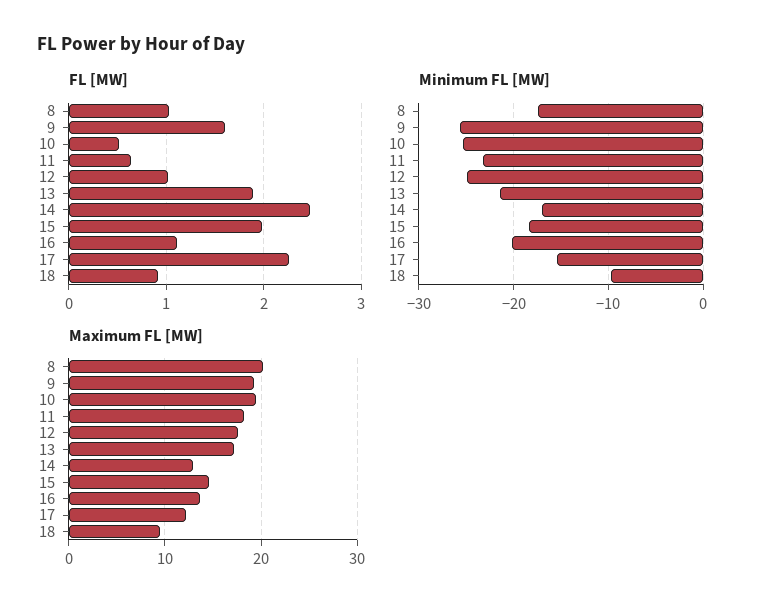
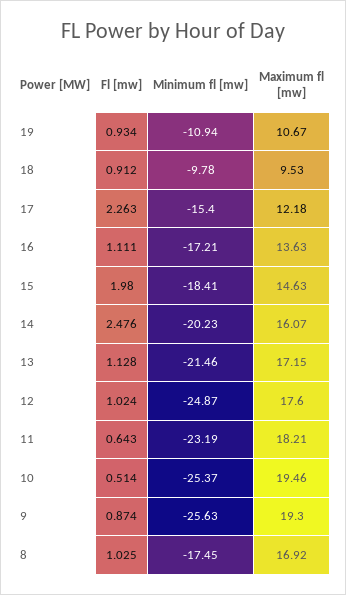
  {
    "FL [MW]": {
      "8": 1.025,
-     "9": 1.6,
+     "9": 0.874,
      "10": 0.514,
      "11": 0.643,
      "12": 1.024,
-     "13": 1.9,
+     "13": 1.128,
      "14": 2.476,
      "15": 1.98,
      "16": 1.111,
      "17": 2.263,
-     "18": 0.912
+     "18": 0.912,
+     "19": 0.934
    },
    "Minimum FL [MW]": {
      "8": -17.45,
      "9": -25.63,
      "10": -25.37,
      "11": -23.19,
      "12": -24.87,
      "13": -21.46,
-     "14": -17,
+     "14": -20.23,
      "15": -18.41,
-     "16": -20,
+     "16": -17.21,
      "17": -15.4,
-     "18": -9.78
+     "18": -9.78,
+     "19": -10.94
    },
    "Maximum FL [MW]": {
-     "8": 20,
+     "8": 16.92,
      "9": 19.3,
      "10": 19.46,
      "11": 18.21,
      "12": 17.6,
      "13": 17.15,
-     "14": 13,
+     "14": 16.07,
      "15": 14.63,
      "16": 13.63,
      "17": 12.18,
-     "18": 9.53
+     "18": 9.53,
+     "19": 10.67
    }
  }

